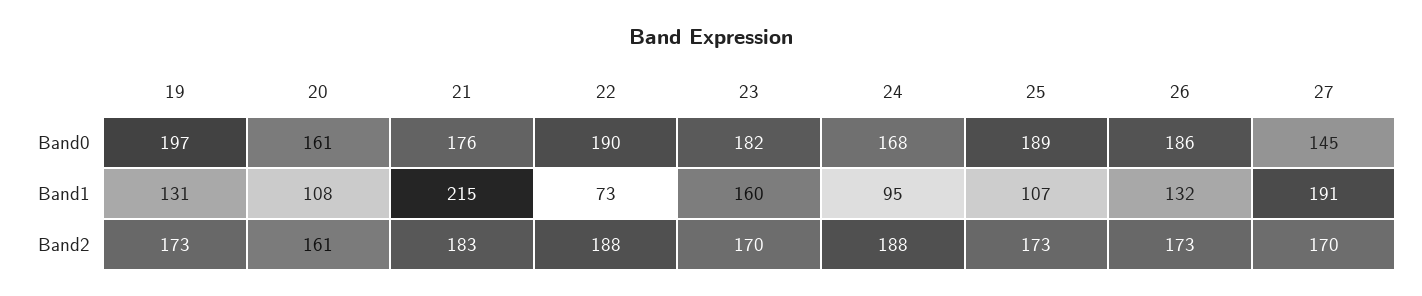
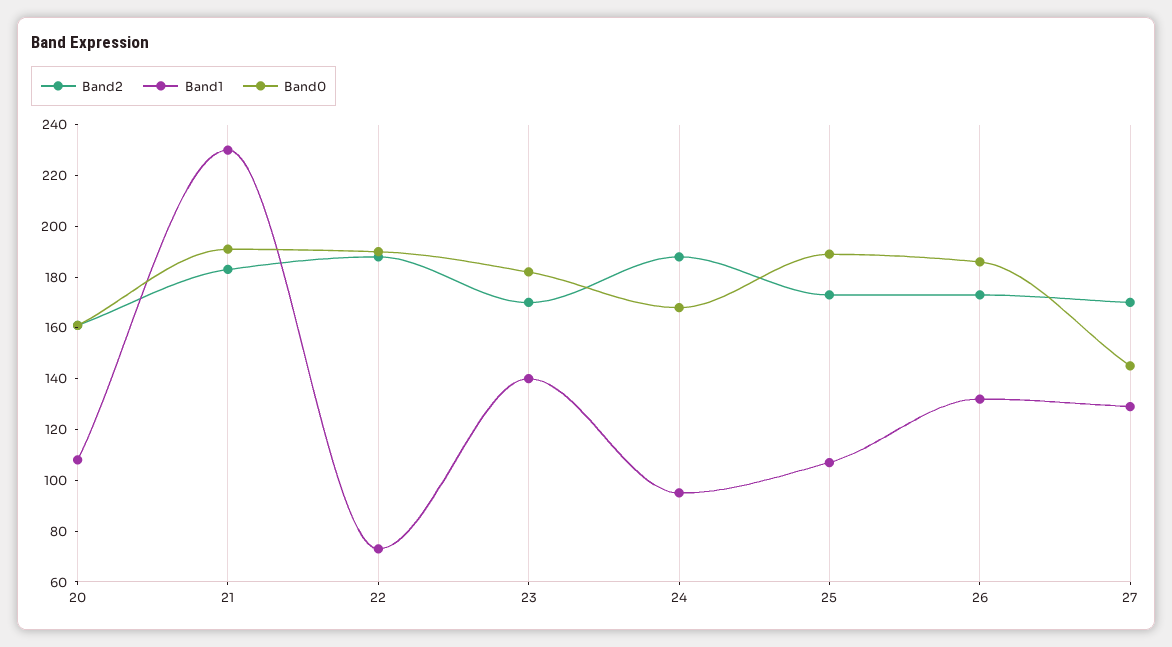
  {
    "Band0": {
-     "19": 197,
      "20": 161,
-     "21": 176,
+     "21": 190,
      "22": 190,
      "23": 182,
      "24": 168,
      "25": 189,
      "26": 186,
      "27": 145
    },
    "Band1": {
-     "19": 131,
      "20": 108,
-     "21": 215,
+     "21": 230,
      "22": 73,
-     "23": 160,
+     "23": 140,
      "24": 95,
      "25": 107,
      "26": 132,
-     "27": 191
+     "27": 130
    },
    "Band2": {
-     "19": 173,
      "20": 161,
      "21": 183,
      "22": 188,
      "23": 170,
      "24": 188,
      "25": 173,
      "26": 173,
      "27": 170
    }
  }

